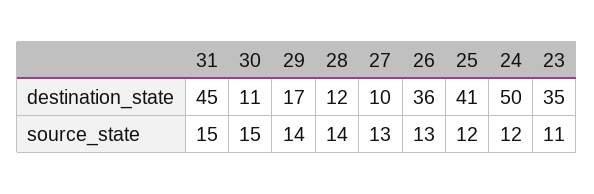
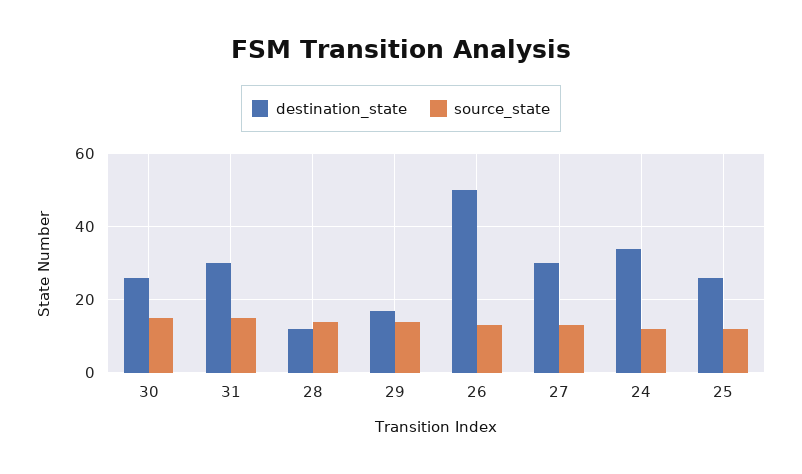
  {
    "destination_state": {
-     "31": 45,
+     "31": 30,
-     "30": 11,
+     "30": 25,
      "29": 17,
      "28": 12,
-     "27": 10,
+     "27": 30,
-     "26": 36,
+     "26": 50,
-     "25": 41,
+     "25": 25,
-     "24": 50,
+     "24": 35
-     "23": 35
    },
    "source_state": {
      "31": 15,
      "30": 15,
      "29": 14,
      "28": 14,
      "27": 13,
      "26": 13,
      "25": 12,
-     "24": 12,
+     "24": 12
-     "23": 11
    }
  }

